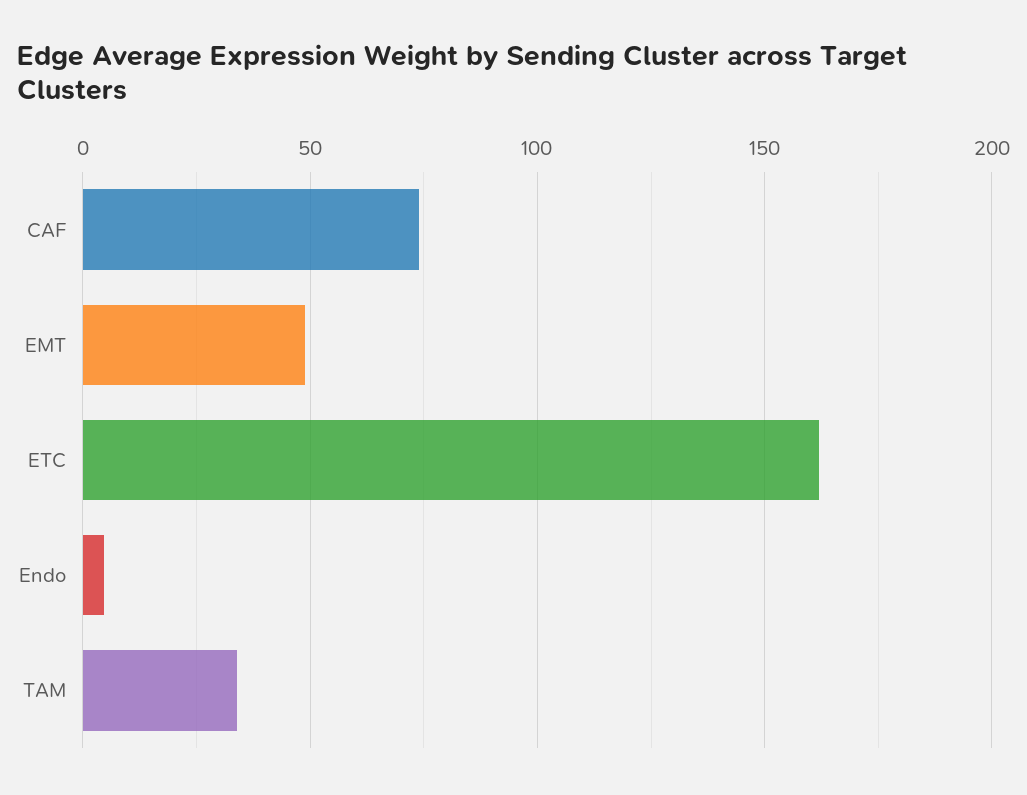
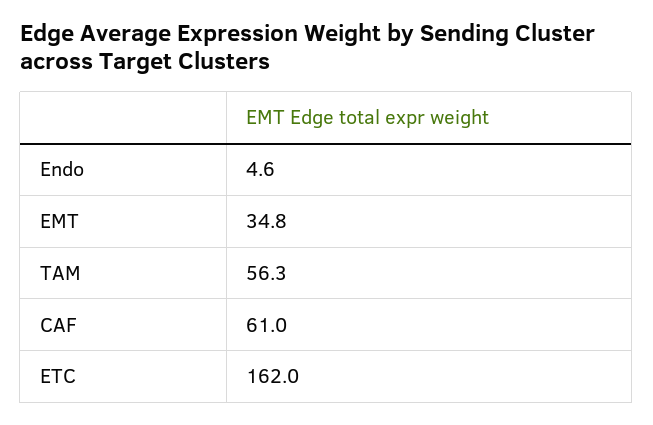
  {
-   "CAF": 75,
+   "CAF": 61,
-   "EMT": 50,
+   "EMT": 34.8,
    "ETC": 162,
    "Endo": 4.6,
-   "TAM": 35
+   "TAM": 56.3
  }

